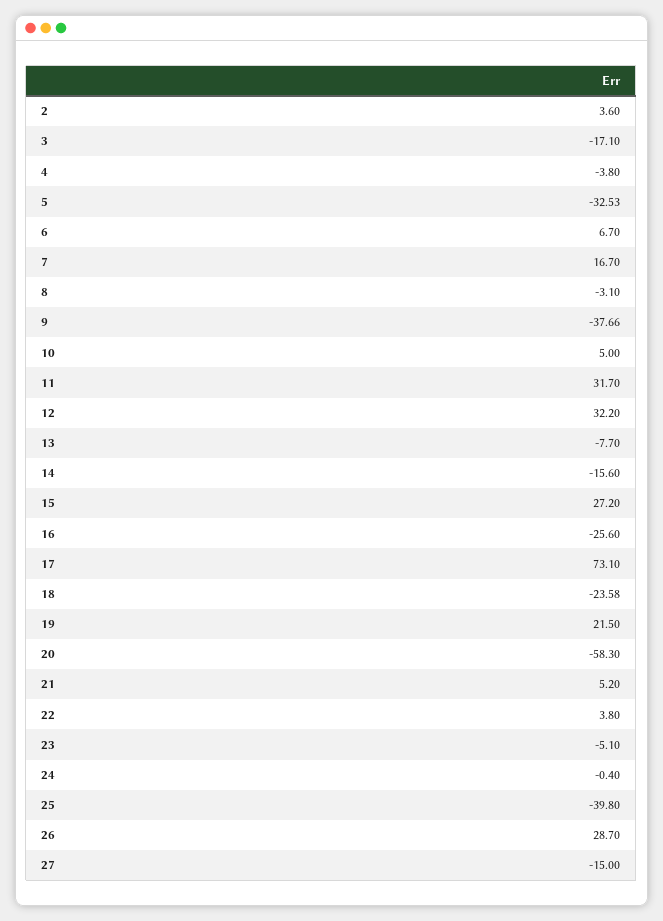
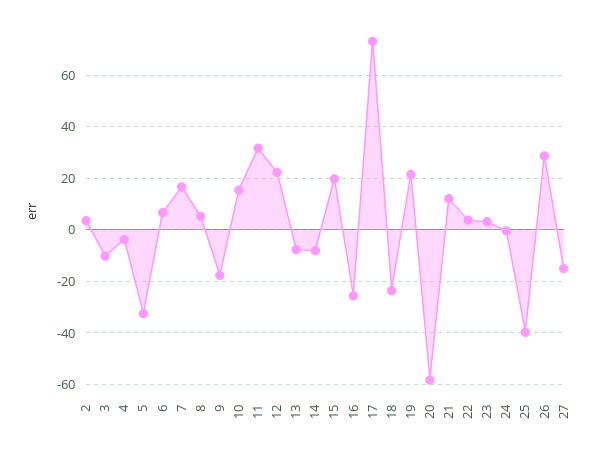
  {
    "2": 3.6,
-   "3": -17.1,
+   "3": -10,
    "4": -3.8,
    "5": -32.53,
    "6": 6.7,
    "7": 16.7,
-   "8": -3.1,
+   "8": 5,
-   "9": -37.66,
+   "9": -17.5,
-   "10": 5,
+   "10": 15,
    "11": 31.7,
-   "12": 32.2,
+   "12": 22.5,
    "13": -7.7,
-   "14": -15.6,
+   "14": -7.5,
-   "15": 27.2,
+   "15": 20,
    "16": -25.6,
    "17": 73.1,
    "18": -23.58,
    "19": 21.5,
    "20": -58.3,
-   "21": 5.2,
+   "21": 12.5,
    "22": 3.8,
-   "23": -5.1,
+   "23": 2.5,
    "24": -0.4,
    "25": -39.8,
    "26": 28.7,
    "27": -15
  }

